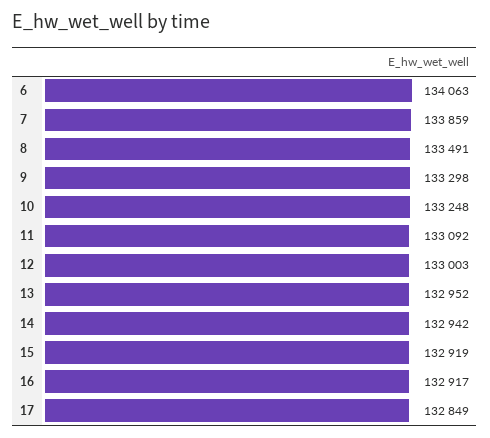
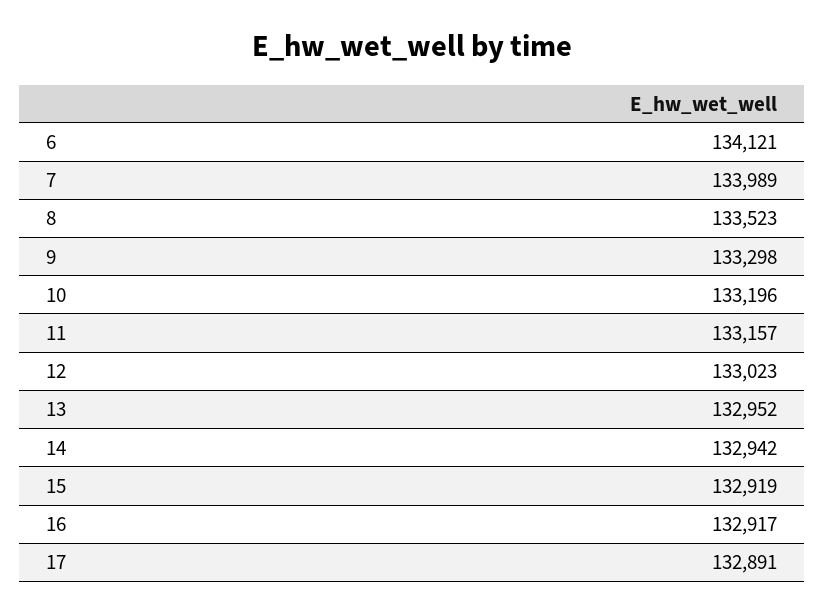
  {
-   "6": 134063,
+   "6": 134121,
-   "7": 133859,
+   "7": 133989,
-   "8": 133491,
+   "8": 133523,
    "9": 133298,
-   "10": 133248,
+   "10": 133196,
-   "11": 133092,
+   "11": 133157,
-   "12": 133003,
+   "12": 133023,
    "13": 132952,
    "14": 132942,
    "15": 132919,
    "16": 132917,
-   "17": 132849
+   "17": 132891
  }

